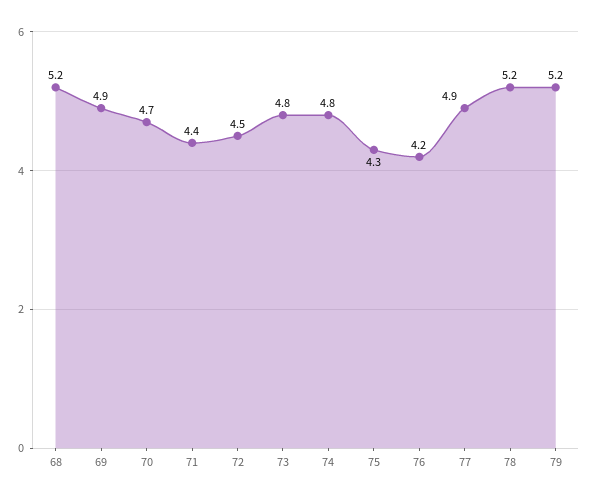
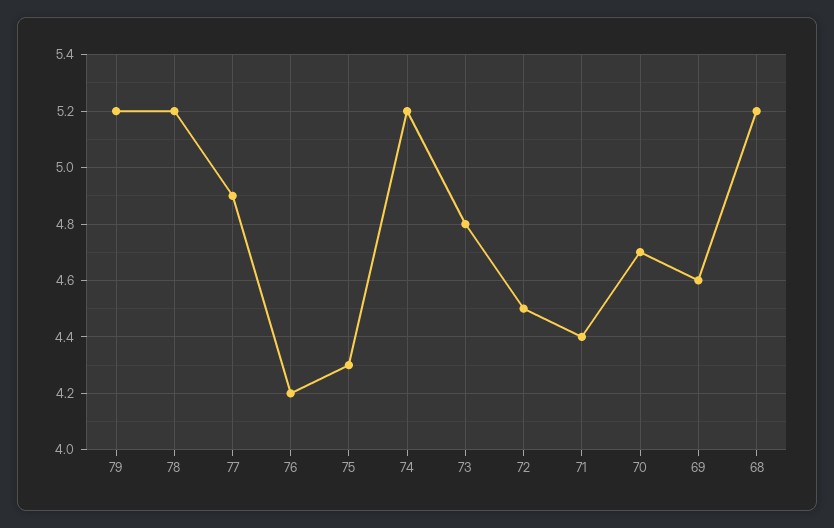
  {
    "68": 5.2,
-   "69": 4.9,
+   "69": 4.6,
    "70": 4.7,
    "71": 4.4,
    "72": 4.5,
    "73": 4.8,
-   "74": 4.8,
+   "74": 5.2,
    "75": 4.3,
    "76": 4.2,
    "77": 4.9,
    "78": 5.2,
    "79": 5.2
  }

